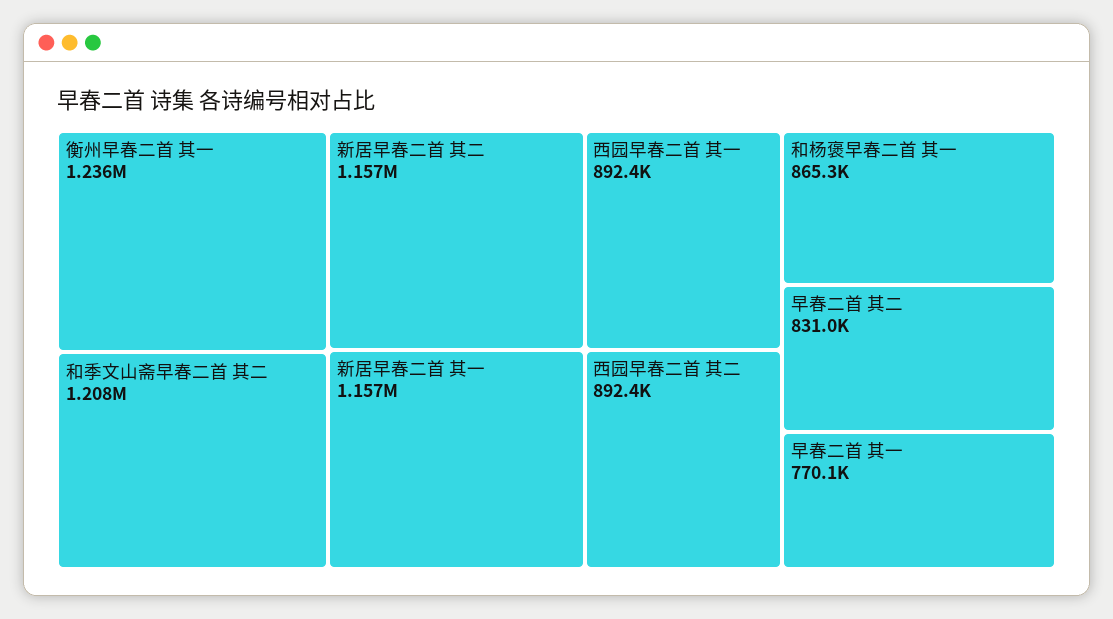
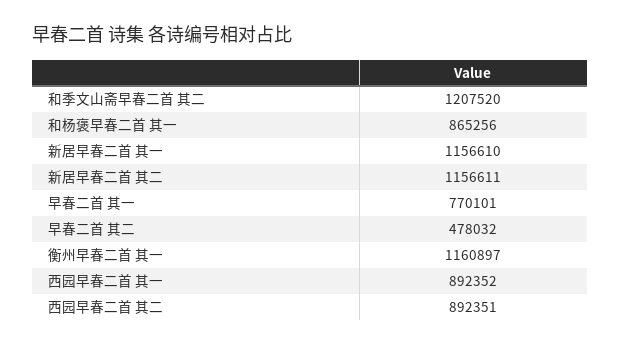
  {
-   "衡州早春二首 其一": 1236000,
+   "衡州早春二首 其一": 1160897,
    "和季文山斋早春二首 其二": 1207520,
    "新居早春二首 其二": 1156611,
    "新居早春二首 其一": 1156610,
    "西园早春二首 其一": 892352,
    "西园早春二首 其二": 892351,
    "和杨褒早春二首 其一": 865256,
-   "早春二首 其二": 831000,
+   "早春二首 其二": 478032,
    "早春二首 其一": 770101
  }

